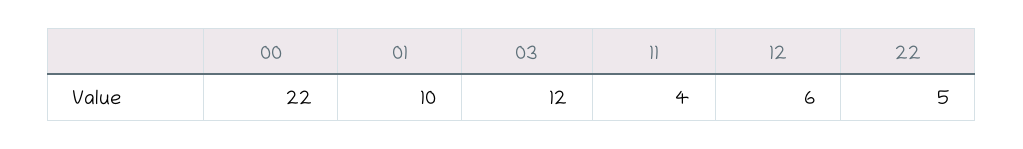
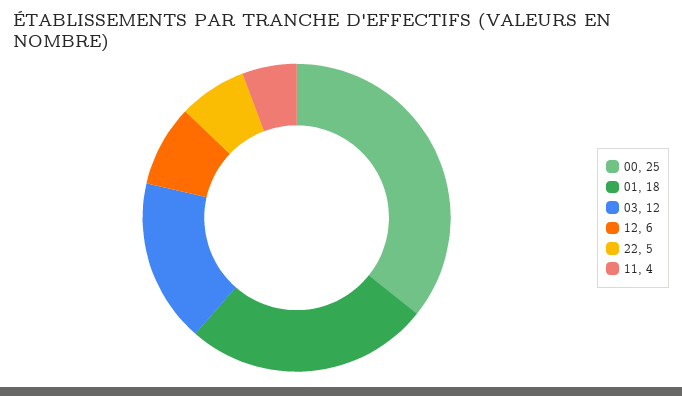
  {
-   "00": 22,
+   "00": 25,
-   "01": 10,
+   "01": 18,
    "03": 12,
    "11": 4,
    "12": 6,
    "22": 5
  }

